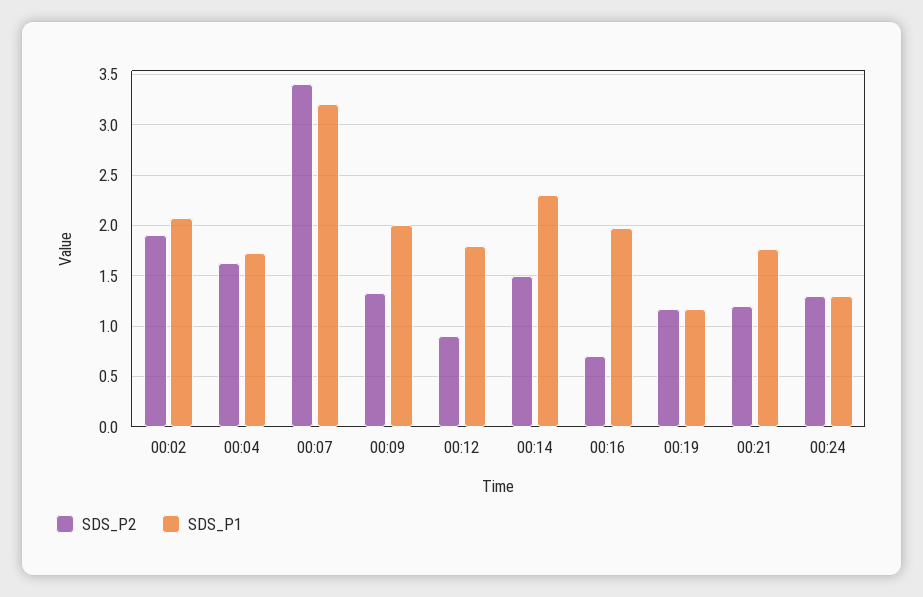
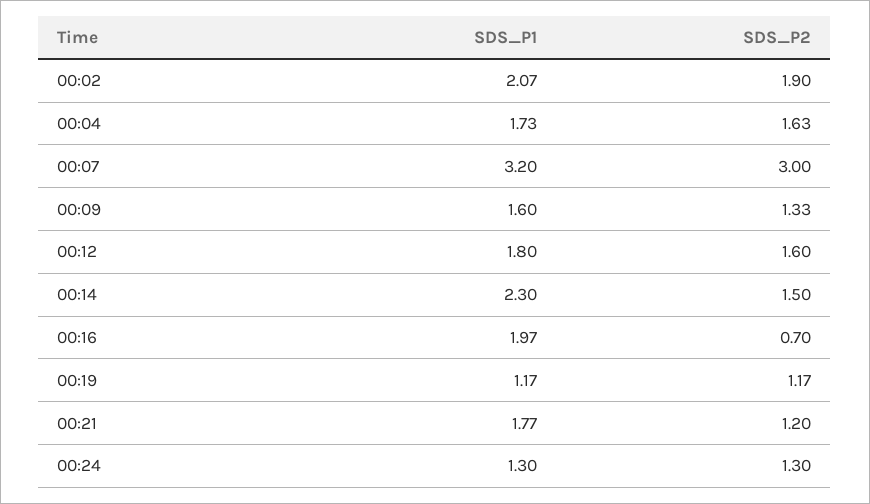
  {
    "SDS_P2": {
      "00:02": 1.9,
      "00:04": 1.63,
-     "00:07": 3.4,
+     "00:07": 3,
      "00:09": 1.33,
-     "00:12": 0.9,
+     "00:12": 1.6,
      "00:14": 1.5,
      "00:16": 0.7,
      "00:19": 1.17,
      "00:21": 1.2,
      "00:24": 1.3
    },
    "SDS_P1": {
      "00:02": 2.07,
      "00:04": 1.73,
      "00:07": 3.2,
-     "00:09": 2,
+     "00:09": 1.6,
      "00:12": 1.8,
      "00:14": 2.3,
      "00:16": 1.97,
      "00:19": 1.17,
      "00:21": 1.77,
      "00:24": 1.3
    }
  }

